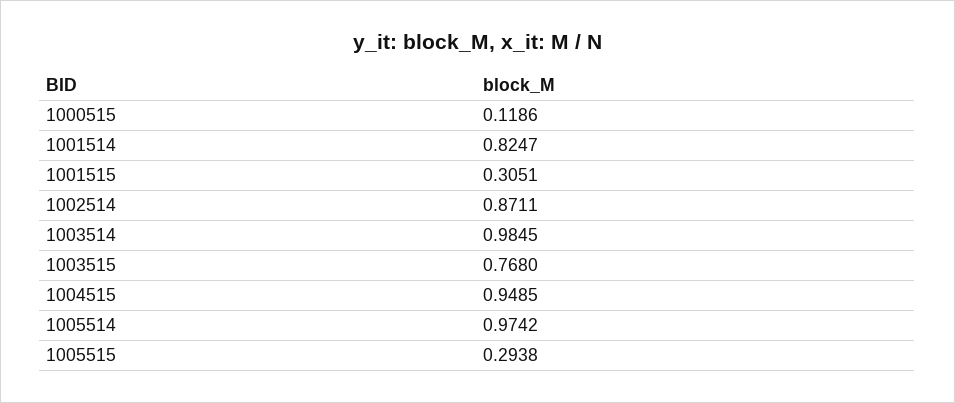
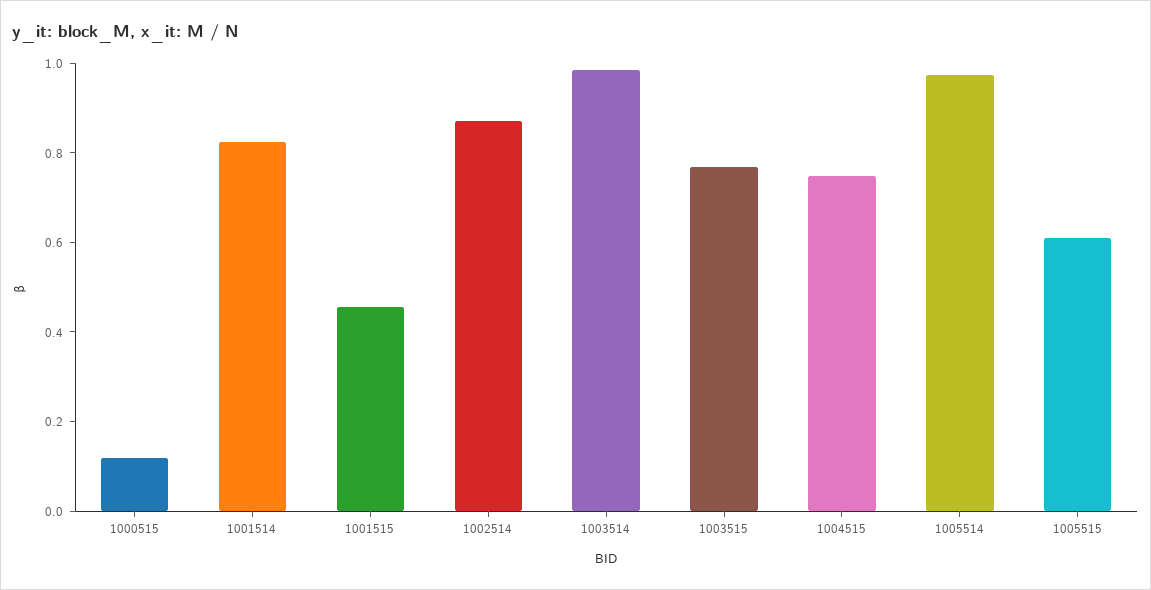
  {
    "1000515": 0.1186,
    "1001514": 0.8247,
-   "1001515": 0.3051,
+   "1001515": 0.45,
    "1002514": 0.8711,
    "1003514": 0.9845,
    "1003515": 0.768,
-   "1004515": 0.9485,
+   "1004515": 0.75,
    "1005514": 0.9742,
-   "1005515": 0.2938
+   "1005515": 0.6
  }

